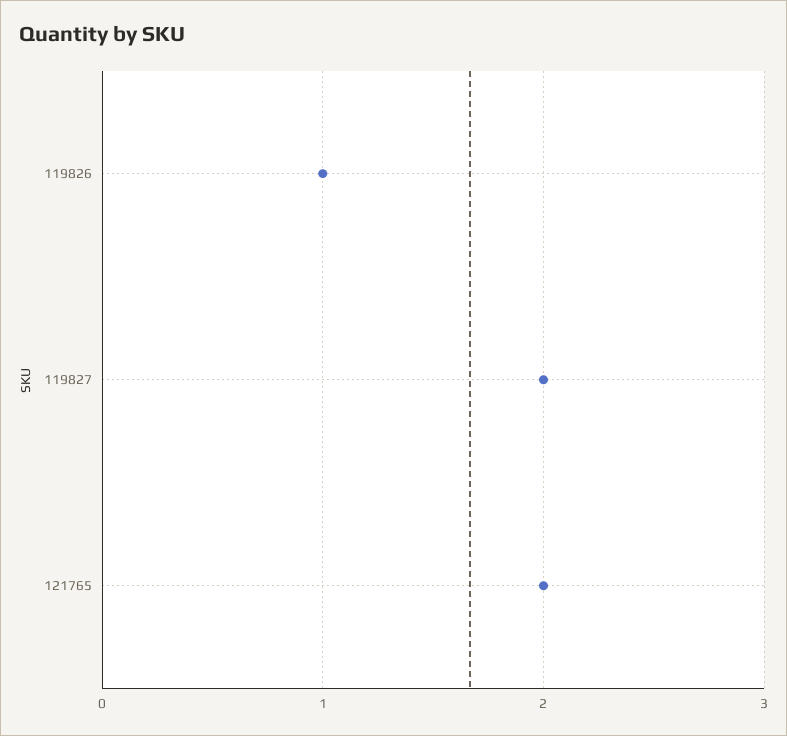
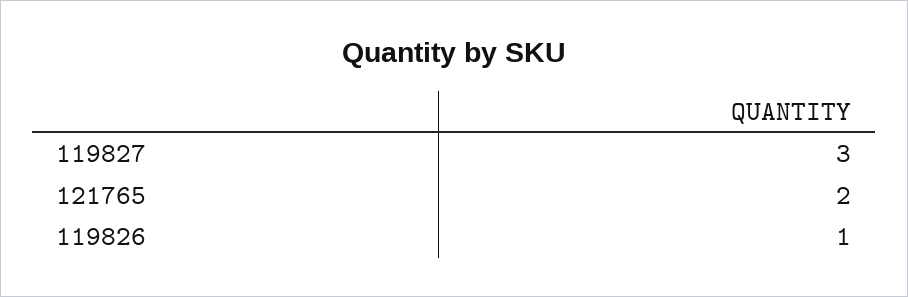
  {
    "119826": 1,
-   "119827": 2,
+   "119827": 3,
    "121765": 2
  }

